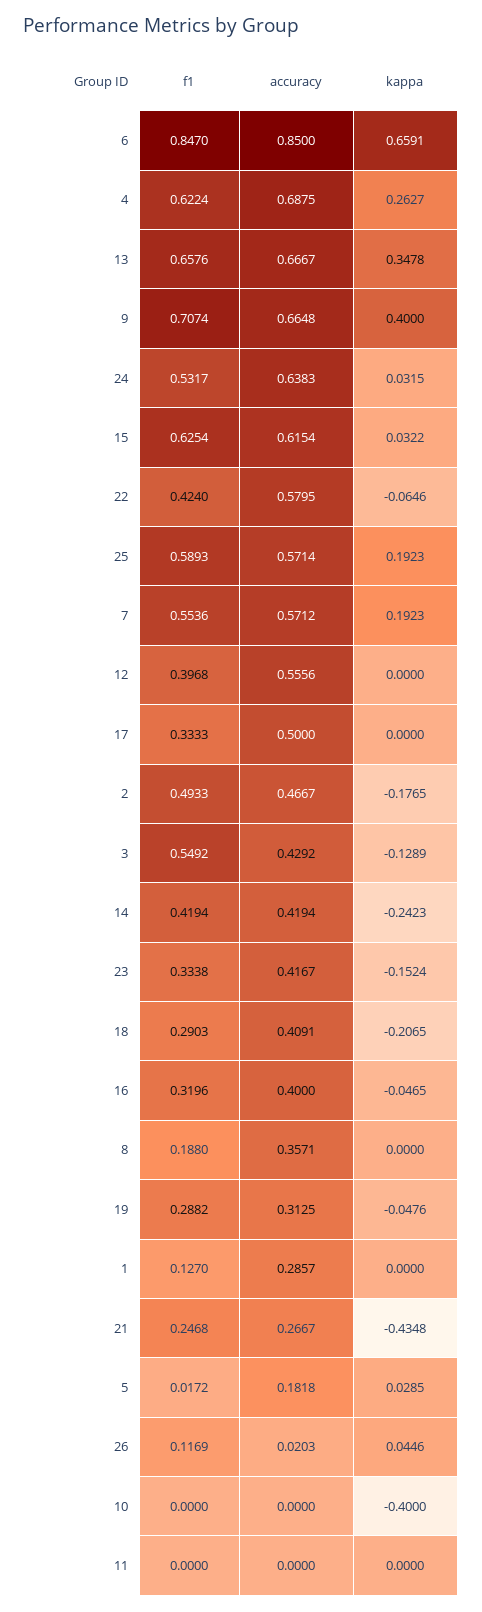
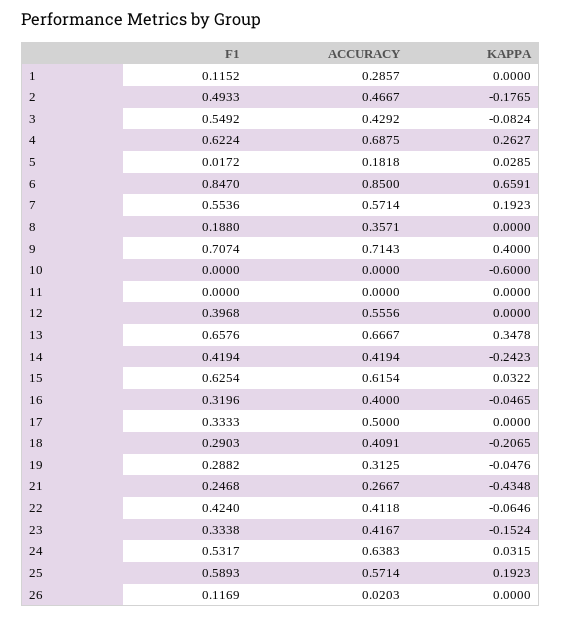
  {
    "f1": {
      "6": 0.847,
      "4": 0.6224,
      "13": 0.6576,
      "9": 0.7074,
      "24": 0.5317,
      "15": 0.6254,
      "22": 0.424,
      "25": 0.5893,
      "7": 0.5536,
      "12": 0.3968,
      "17": 0.3333,
      "2": 0.4933,
      "3": 0.5492,
      "14": 0.4194,
      "23": 0.3338,
      "18": 0.2903,
      "16": 0.3196,
      "8": 0.188,
      "19": 0.2882,
-     "1": 0.127,
+     "1": 0.1152,
      "21": 0.2468,
      "5": 0.0172,
      "26": 0.1169,
      "10": 0,
      "11": 0
    },
    "accuracy": {
      "6": 0.85,
      "4": 0.6875,
      "13": 0.6667,
-     "9": 0.6648,
+     "9": 0.7143,
      "24": 0.6383,
      "15": 0.6154,
-     "22": 0.5795,
+     "22": 0.4118,
      "25": 0.5714,
-     "7": 0.5712,
+     "7": 0.5714,
      "12": 0.5556,
      "17": 0.5,
      "2": 0.4667,
      "3": 0.4292,
      "14": 0.4194,
      "23": 0.4167,
      "18": 0.4091,
      "16": 0.4,
      "8": 0.3571,
      "19": 0.3125,
      "1": 0.2857,
      "21": 0.2667,
      "5": 0.1818,
      "26": 0.0203,
      "10": 0,
      "11": 0
    },
    "kappa": {
      "6": 0.6591,
      "4": 0.2627,
      "13": 0.3478,
      "9": 0.4,
      "24": 0.0315,
      "15": 0.0322,
      "22": -0.0646,
      "25": 0.1923,
      "7": 0.1923,
      "12": 0,
      "17": 0,
      "2": -0.1765,
-     "3": -0.1289,
+     "3": -0.0824,
      "14": -0.2423,
      "23": -0.1524,
      "18": -0.2065,
      "16": -0.0465,
      "8": 0,
      "19": -0.0476,
      "1": 0,
      "21": -0.4348,
      "5": 0.0285,
-     "26": 0.0446,
+     "26": 0,
-     "10": -0.4,
+     "10": -0.6,
      "11": 0
    }
  }

